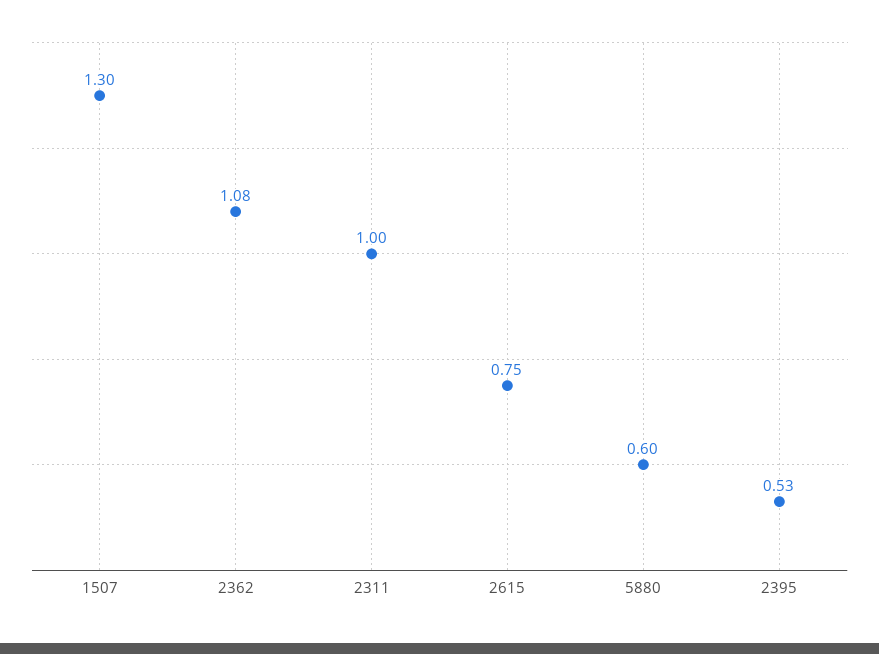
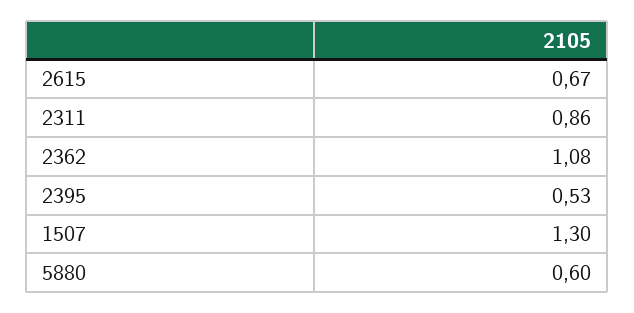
  {
    "1507": 1.3,
    "2362": 1.08,
-   "2311": 1,
+   "2311": 0.86,
-   "2615": 0.75,
+   "2615": 0.67,
    "5880": 0.6,
    "2395": 0.53
  }

